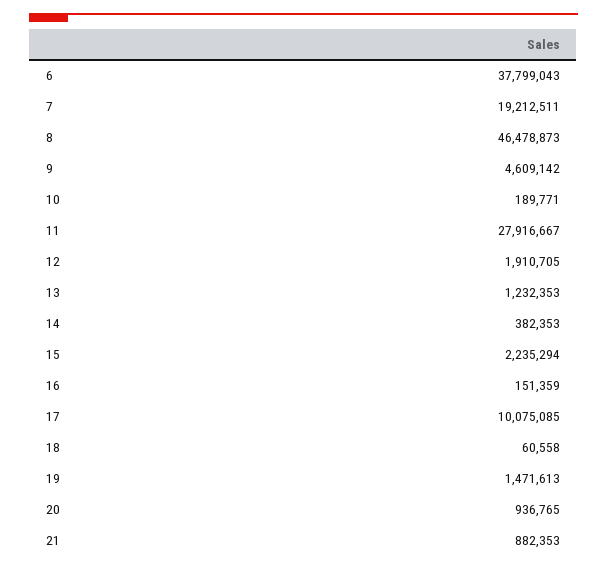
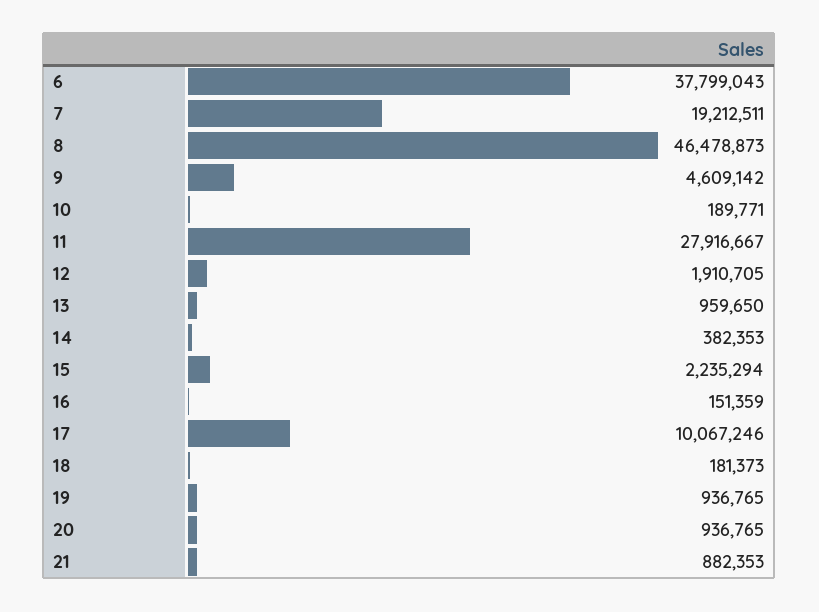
  {
    "6": 37799043,
    "7": 19212511,
    "8": 46478873,
    "9": 4609142,
    "10": 189771,
    "11": 27916667,
    "12": 1910705,
-   "13": 1232353,
+   "13": 959650,
    "14": 382353,
    "15": 2235294,
    "16": 151359,
-   "17": 10075085,
+   "17": 10067246,
-   "18": 60558,
+   "18": 181373,
-   "19": 1471613,
+   "19": 936765,
    "20": 936765,
    "21": 882353
  }

